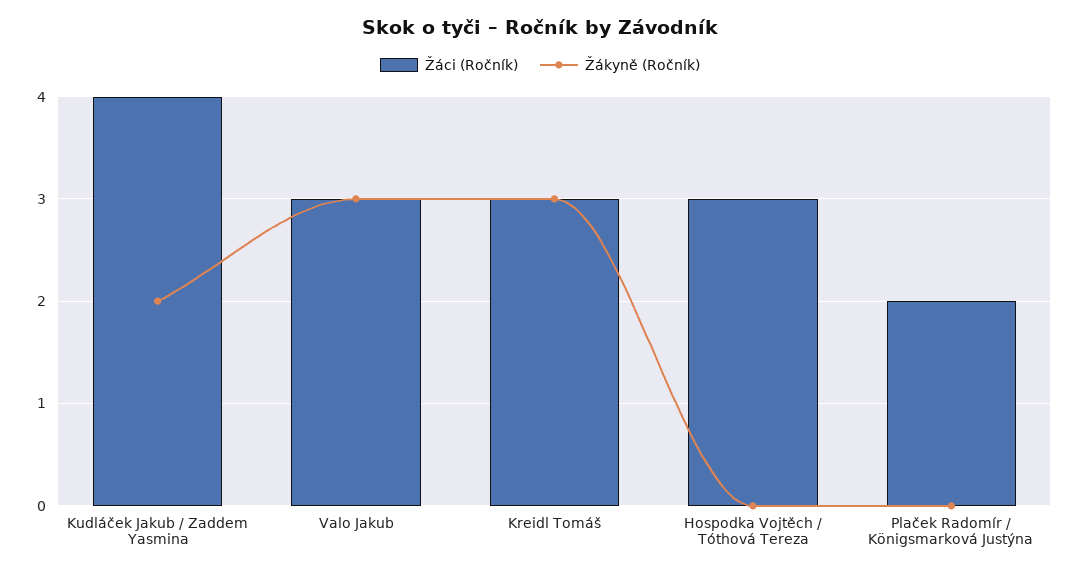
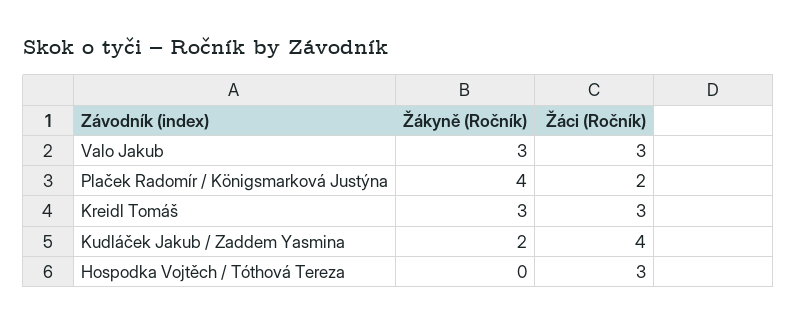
  {
    "Žáci (Ročník)": {
      "Kudláček Jakub / Zaddem Yasmina": 4,
      "Valo Jakub": 3,
      "Kreidl Tomáš": 3,
      "Hospodka Vojtěch / Tóthová Tereza": 3,
      "Plaček Radomír / Königsmarková Justýna": 2
    },
    "Žákyně (Ročník)": {
      "Kudláček Jakub / Zaddem Yasmina": 2,
      "Valo Jakub": 3,
      "Kreidl Tomáš": 3,
      "Hospodka Vojtěch / Tóthová Tereza": 0,
-     "Plaček Radomír / Königsmarková Justýna": 0
+     "Plaček Radomír / Königsmarková Justýna": 4
    }
  }

